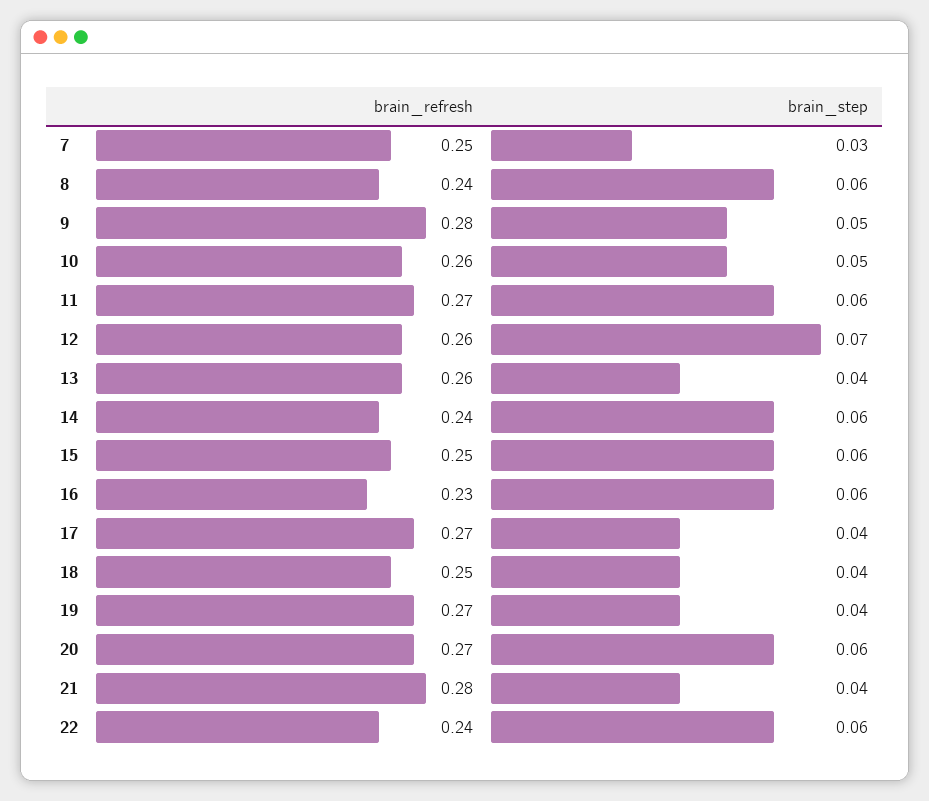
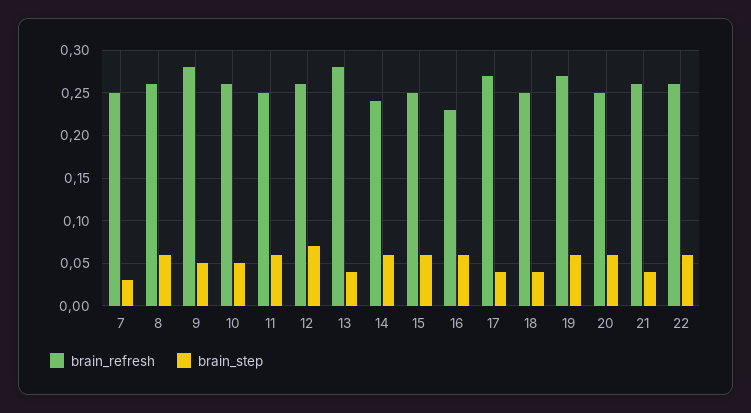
  {
    "brain_refresh": {
      "7": 0.25,
-     "8": 0.24,
+     "8": 0.26,
      "9": 0.28,
      "10": 0.26,
-     "11": 0.27,
+     "11": 0.25,
      "12": 0.26,
-     "13": 0.26,
+     "13": 0.28,
      "14": 0.24,
      "15": 0.25,
      "16": 0.23,
      "17": 0.27,
      "18": 0.25,
      "19": 0.27,
-     "20": 0.27,
+     "20": 0.25,
-     "21": 0.28,
+     "21": 0.26,
-     "22": 0.24
+     "22": 0.26
    },
    "brain_step": {
      "7": 0.03,
      "8": 0.06,
      "9": 0.05,
      "10": 0.05,
      "11": 0.06,
      "12": 0.07,
      "13": 0.04,
      "14": 0.06,
      "15": 0.06,
      "16": 0.06,
      "17": 0.04,
      "18": 0.04,
-     "19": 0.04,
+     "19": 0.06,
      "20": 0.06,
      "21": 0.04,
      "22": 0.06
    }
  }

